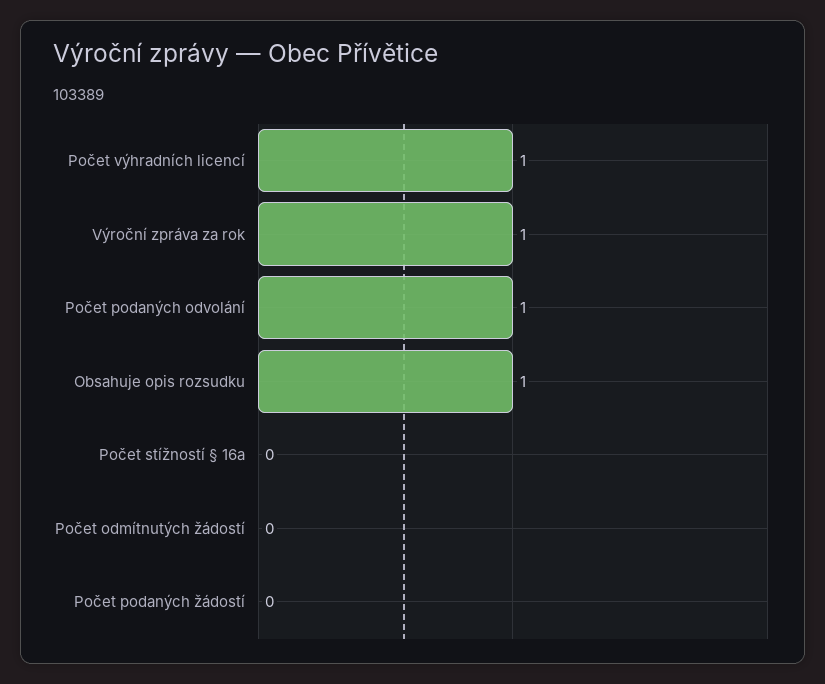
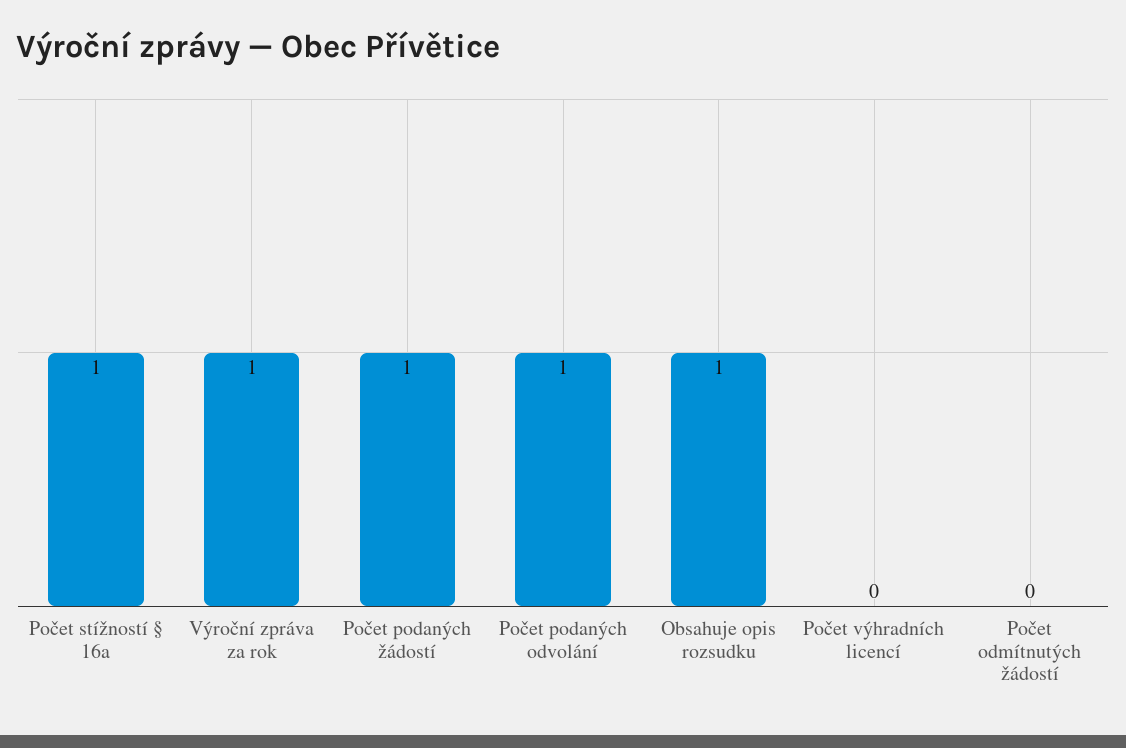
  {
-   "Počet výhradních licencí": 1,
+   "Počet výhradních licencí": 0,
    "Výroční zpráva za rok": 1,
    "Počet podaných odvolání": 1,
    "Obsahuje opis rozsudku": 1,
-   "Počet stížností § 16a": 0,
+   "Počet stížností § 16a": 1,
    "Počet odmítnutých žádostí": 0,
-   "Počet podaných žádostí": 0
+   "Počet podaných žádostí": 1
  }

